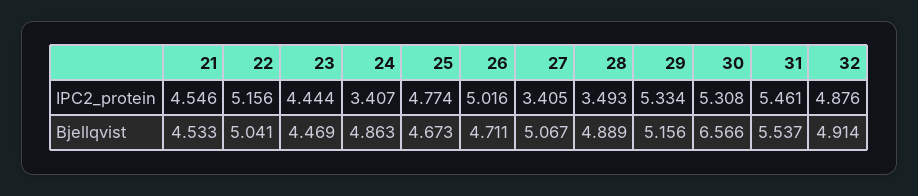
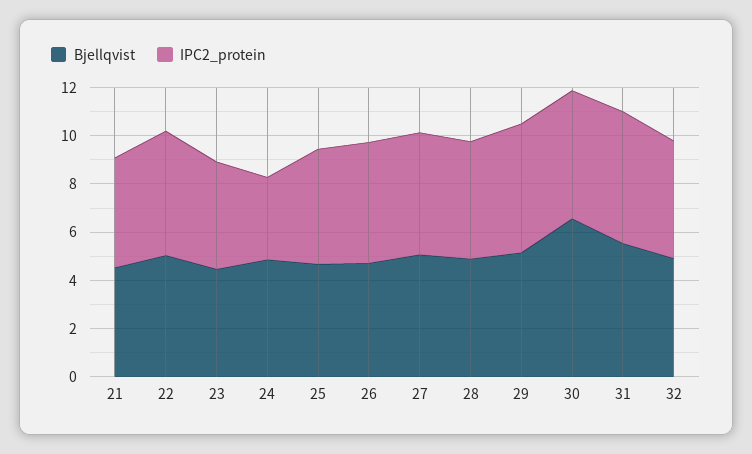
  {
    "IPC2_protein": {
      "21": 4.546,
      "22": 5.156,
      "23": 4.444,
      "24": 3.407,
      "25": 4.774,
      "26": 5.016,
-     "27": 3.405,
+     "27": 5,
-     "28": 3.493,
+     "28": 5,
      "29": 5.334,
      "30": 5.308,
      "31": 5.461,
      "32": 4.876
    },
    "Bjellqvist": {
      "21": 4.533,
      "22": 5.041,
      "23": 4.469,
      "24": 4.863,
      "25": 4.673,
      "26": 4.711,
      "27": 5.067,
      "28": 4.889,
      "29": 5.156,
      "30": 6.566,
      "31": 5.537,
      "32": 4.914
    }
  }

